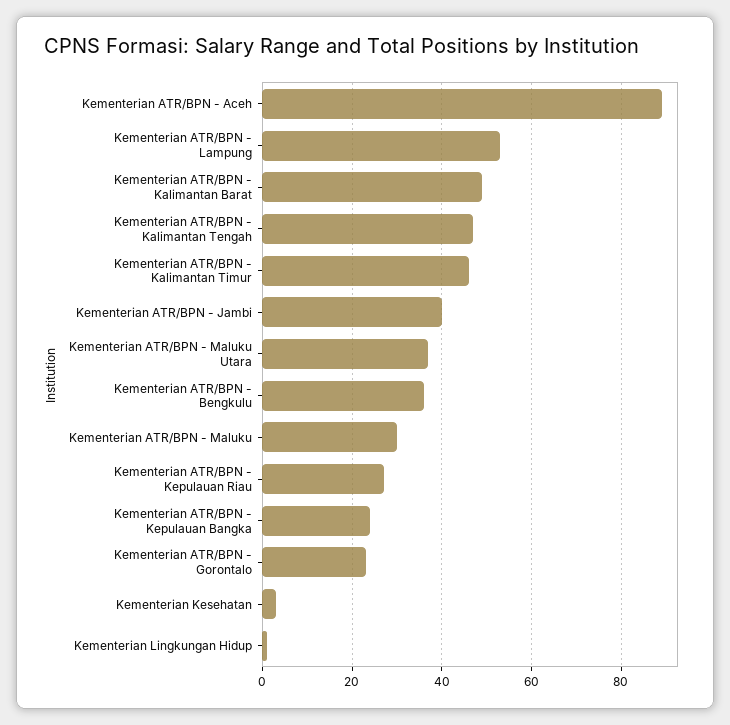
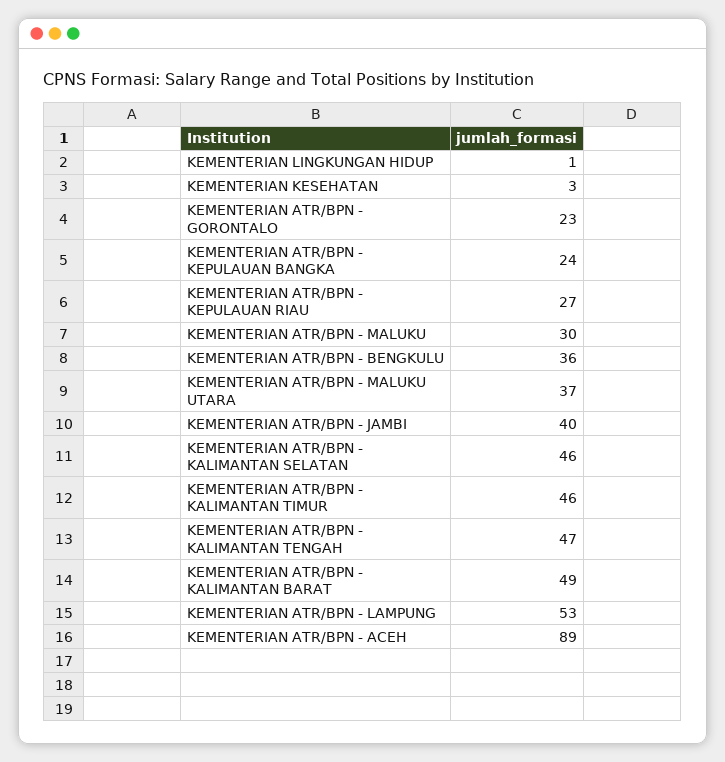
  {
    "Kementerian ATR/BPN - Aceh": 89,
    "Kementerian ATR/BPN - Lampung": 53,
    "Kementerian ATR/BPN - Kalimantan Barat": 49,
    "Kementerian ATR/BPN - Kalimantan Tengah": 47,
    "Kementerian ATR/BPN - Kalimantan Timur": 46,
    "Kementerian ATR/BPN - Jambi": 40,
    "Kementerian ATR/BPN - Maluku Utara": 37,
    "Kementerian ATR/BPN - Bengkulu": 36,
    "Kementerian ATR/BPN - Maluku": 30,
    "Kementerian ATR/BPN - Kepulauan Riau": 27,
    "Kementerian ATR/BPN - Kepulauan Bangka": 24,
    "Kementerian ATR/BPN - Gorontalo": 23,
    "Kementerian Kesehatan": 3,
-   "Kementerian Lingkungan Hidup": 1
+   "Kementerian Lingkungan Hidup": 1,
+   "KEMENTERIAN ATR/BPN - KALIMANTAN SELATAN": 46
  }

